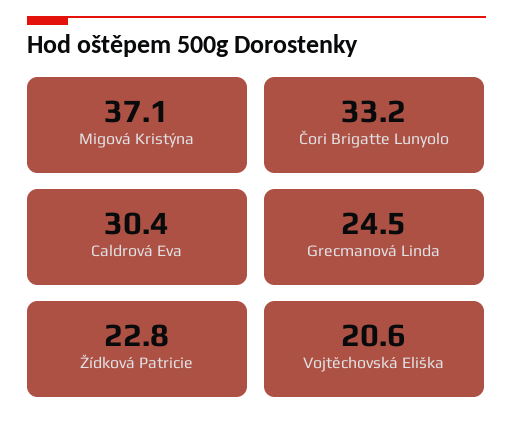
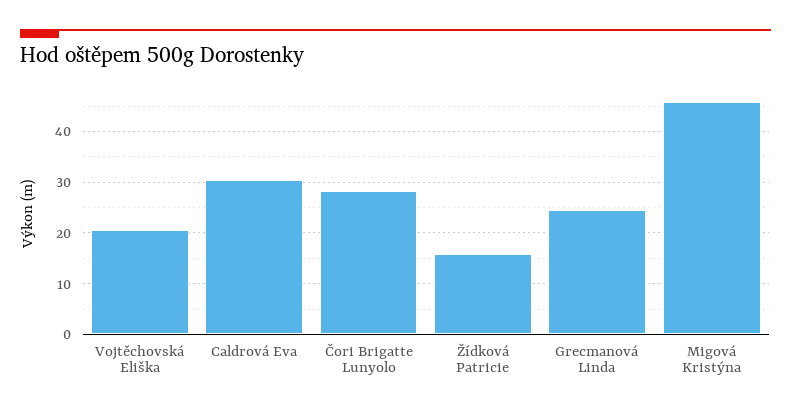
  {
-   "Migová Kristýna": 37.1,
+   "Migová Kristýna": 46,
-   "Čori Brigatte Lunyolo": 33.2,
+   "Čori Brigatte Lunyolo": 28,
    "Caldrová Eva": 30.4,
    "Grecmanová Linda": 24.5,
-   "Žídková Patricie": 22.8,
+   "Žídková Patricie": 16,
    "Vojtěchovská Eliška": 20.6
  }

